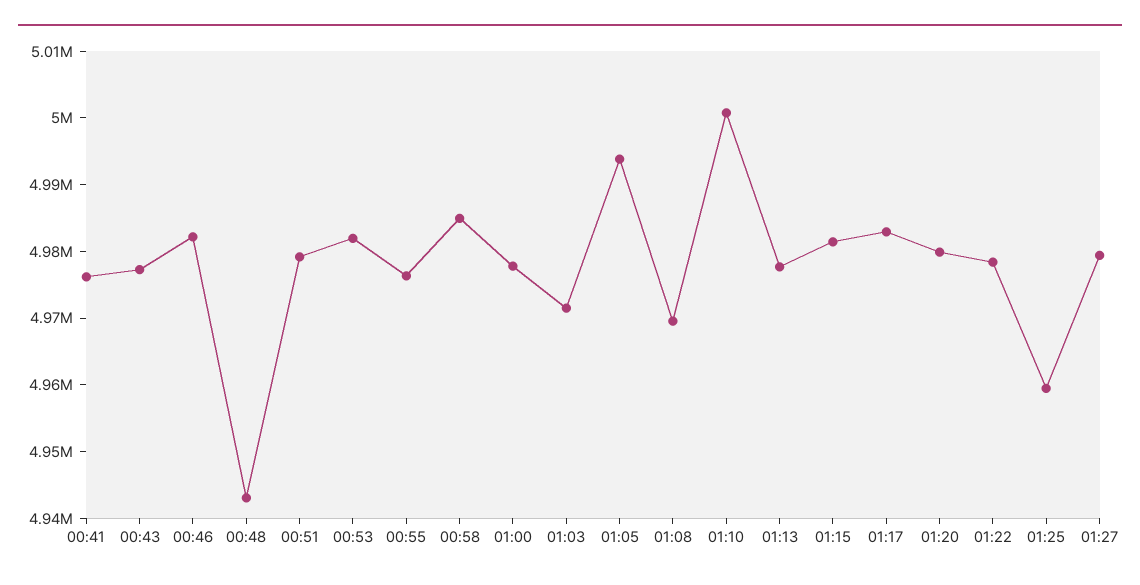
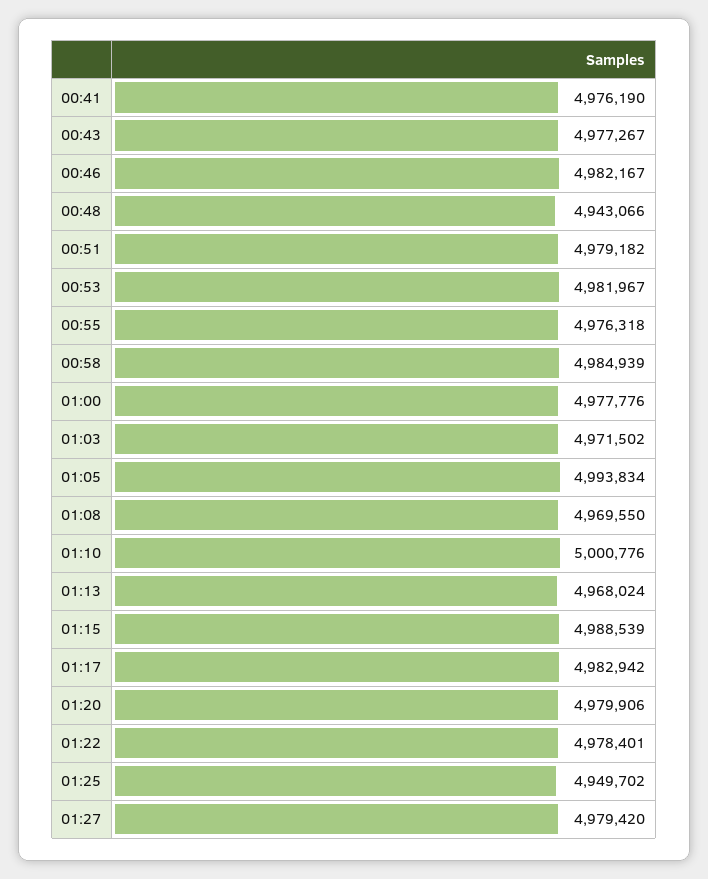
  {
    "00:41": 4976190,
    "00:43": 4977267,
    "00:46": 4982167,
    "00:48": 4943066,
    "00:51": 4979182,
    "00:53": 4981967,
    "00:55": 4976318,
    "00:58": 4984939,
    "01:00": 4977776,
    "01:03": 4971502,
    "01:05": 4993834,
    "01:08": 4969550,
    "01:10": 5000776,
-   "01:13": 4978000,
+   "01:13": 4968024,
-   "01:15": 4982000,
+   "01:15": 4988539,
    "01:17": 4982942,
    "01:20": 4979906,
    "01:22": 4978401,
-   "01:25": 4960000,
+   "01:25": 4949702,
    "01:27": 4979420
  }

